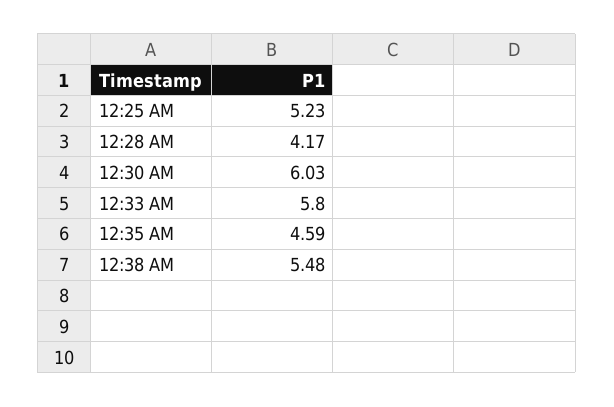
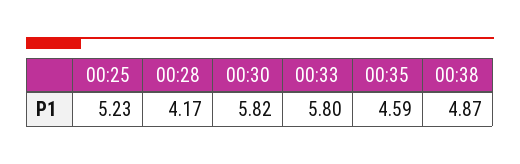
  {
    "12:25 AM": 5.23,
    "12:28 AM": 4.17,
-   "12:30 AM": 6.03,
+   "12:30 AM": 5.82,
    "12:33 AM": 5.8,
    "12:35 AM": 4.59,
-   "12:38 AM": 5.48
+   "12:38 AM": 4.87
  }

